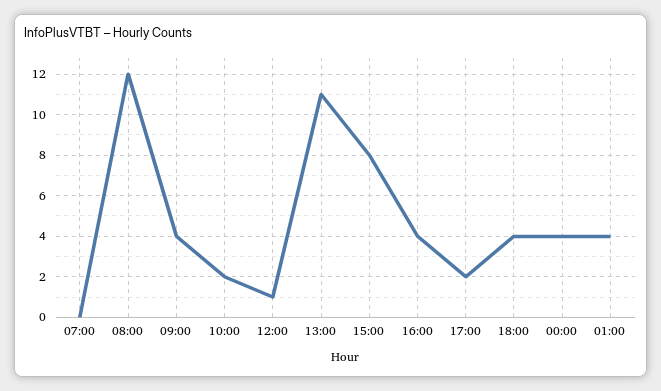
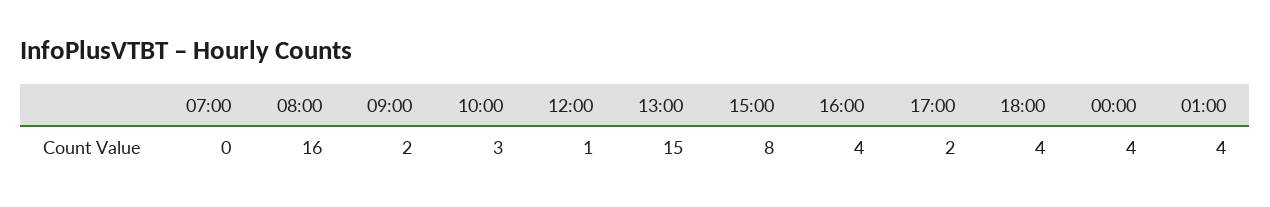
  {
    "07:00": 0,
-   "08:00": 12,
+   "08:00": 16,
-   "09:00": 4,
+   "09:00": 2,
-   "10:00": 2,
+   "10:00": 3,
    "12:00": 1,
-   "13:00": 11,
+   "13:00": 15,
    "15:00": 8,
    "16:00": 4,
    "17:00": 2,
    "18:00": 4,
    "00:00": 4,
    "01:00": 4
  }

